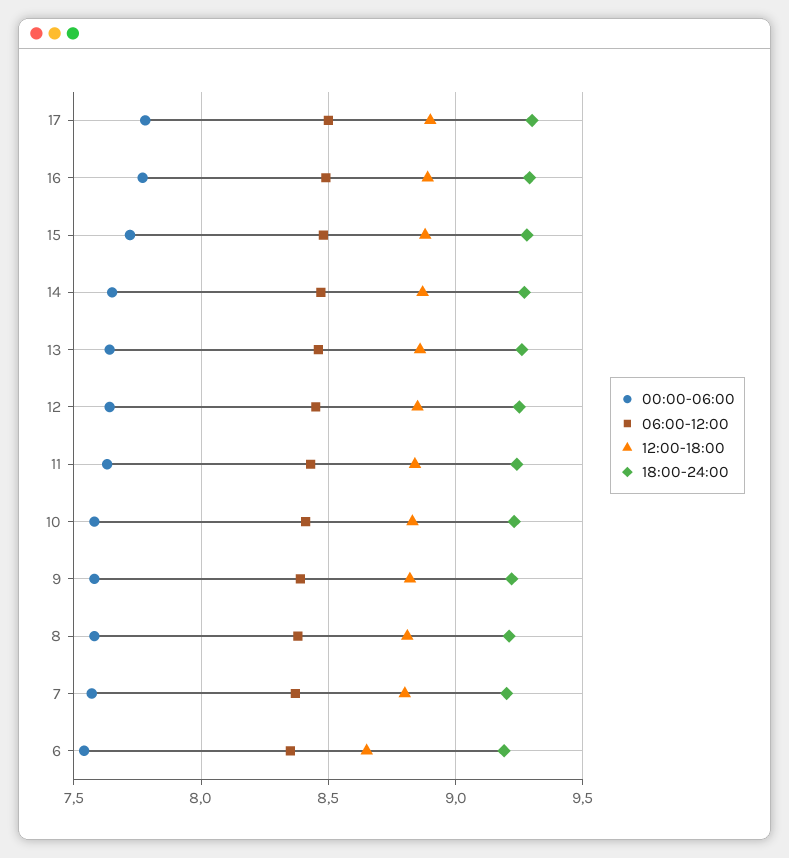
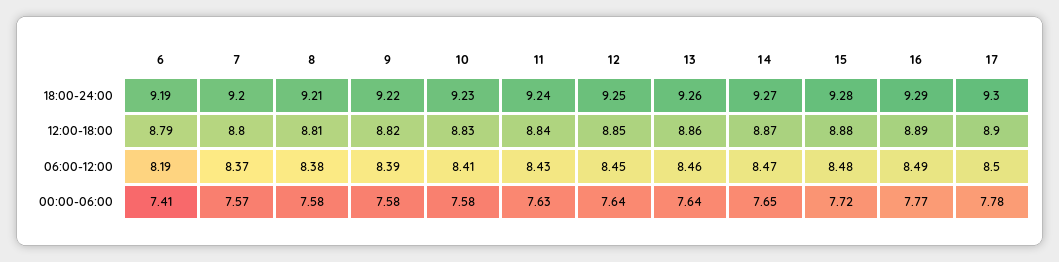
  {
    "00:00-06:00": {
      "17": 7.78,
      "16": 7.77,
      "15": 7.72,
      "14": 7.65,
      "13": 7.64,
      "12": 7.64,
      "11": 7.63,
      "10": 7.58,
      "9": 7.58,
      "8": 7.58,
      "7": 7.57,
-     "6": 7.55
+     "6": 7.41
    },
    "06:00-12:00": {
      "17": 8.5,
      "16": 8.49,
      "15": 8.48,
      "14": 8.47,
      "13": 8.46,
      "12": 8.45,
      "11": 8.43,
      "10": 8.41,
      "9": 8.39,
      "8": 8.38,
      "7": 8.37,
-     "6": 8.35
+     "6": 8.19
    },
    "12:00-18:00": {
      "17": 8.9,
      "16": 8.89,
      "15": 8.88,
      "14": 8.87,
      "13": 8.86,
      "12": 8.85,
      "11": 8.84,
      "10": 8.83,
      "9": 8.82,
      "8": 8.81,
      "7": 8.8,
-     "6": 8.65
+     "6": 8.79
    },
    "18:00-24:00": {
      "17": 9.3,
      "16": 9.29,
      "15": 9.28,
      "14": 9.27,
      "13": 9.26,
      "12": 9.25,
      "11": 9.24,
      "10": 9.23,
      "9": 9.22,
      "8": 9.21,
      "7": 9.2,
      "6": 9.19
    }
  }

